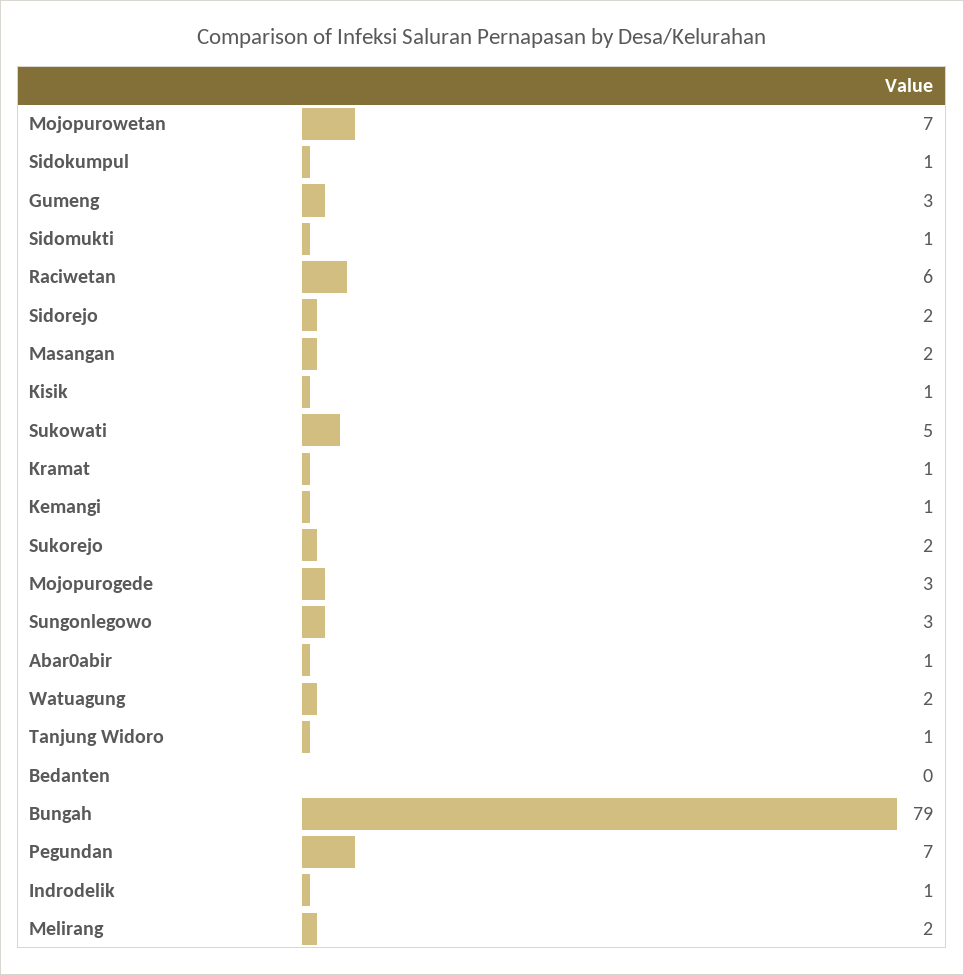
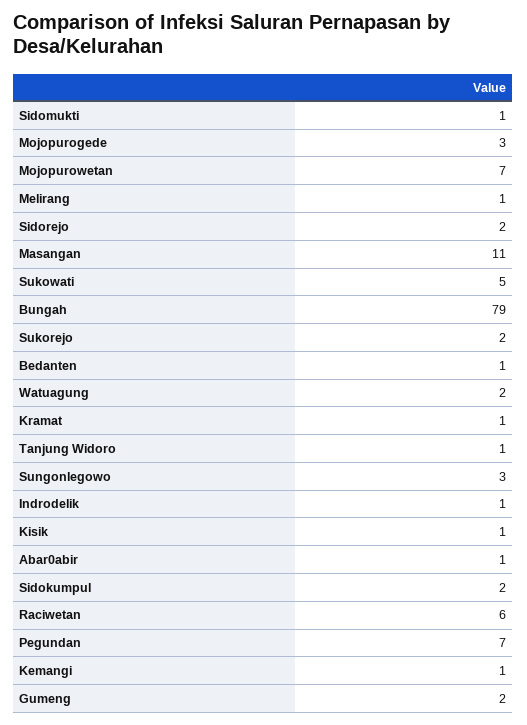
  {
    "Mojopurowetan": 7,
-   "Sidokumpul": 1,
+   "Sidokumpul": 2,
-   "Gumeng": 3,
+   "Gumeng": 2,
    "Sidomukti": 1,
    "Raciwetan": 6,
    "Sidorejo": 2,
-   "Masangan": 2,
+   "Masangan": 11,
    "Kisik": 1,
    "Sukowati": 5,
    "Kramat": 1,
    "Kemangi": 1,
    "Sukorejo": 2,
    "Mojopurogede": 3,
    "Sungonlegowo": 3,
    "Abar0abir": 1,
    "Watuagung": 2,
    "Tanjung Widoro": 1,
-   "Bedanten": 0,
+   "Bedanten": 1,
    "Bungah": 79,
    "Pegundan": 7,
    "Indrodelik": 1,
-   "Melirang": 2
+   "Melirang": 1
  }

